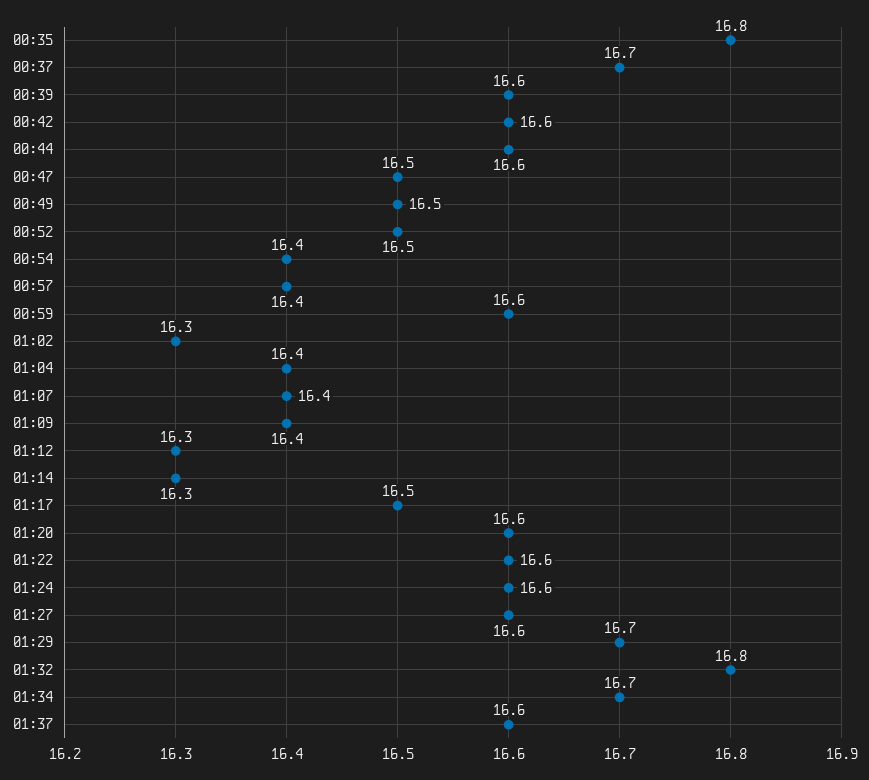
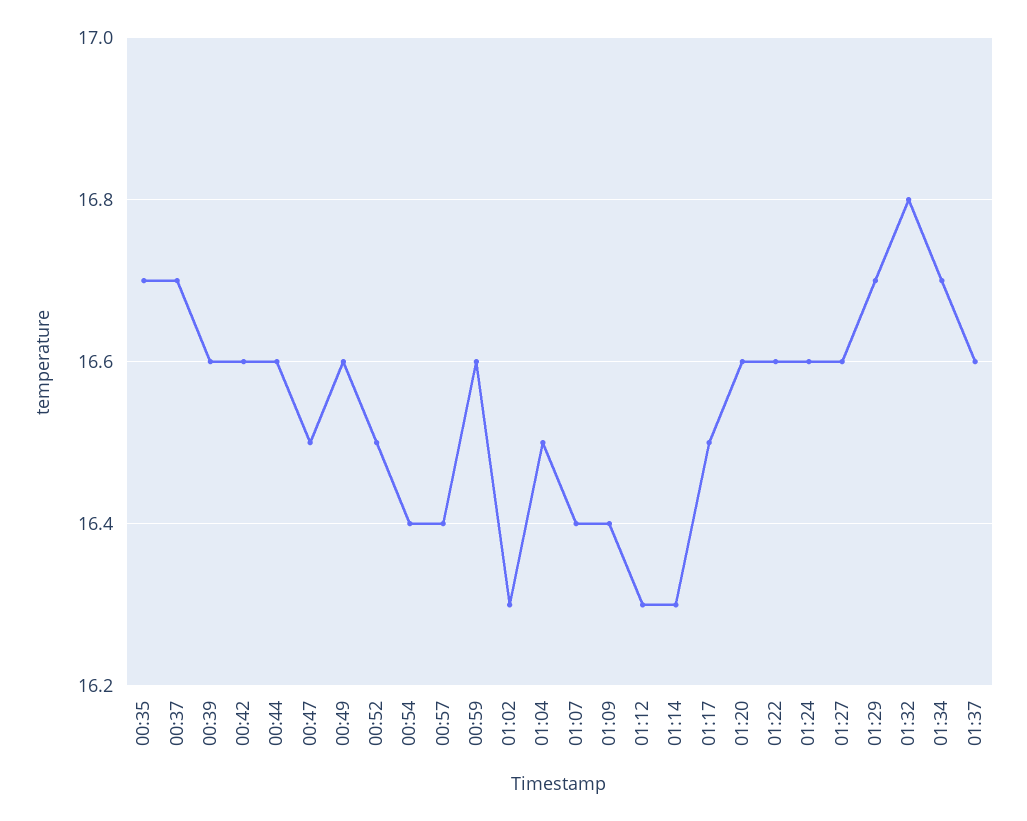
  {
-   "00:35": 16.8,
+   "00:35": 16.7,
    "00:37": 16.7,
    "00:39": 16.6,
    "00:42": 16.6,
    "00:44": 16.6,
    "00:47": 16.5,
-   "00:49": 16.5,
+   "00:49": 16.6,
    "00:52": 16.5,
    "00:54": 16.4,
    "00:57": 16.4,
    "00:59": 16.6,
    "01:02": 16.3,
-   "01:04": 16.4,
+   "01:04": 16.5,
    "01:07": 16.4,
    "01:09": 16.4,
    "01:12": 16.3,
    "01:14": 16.3,
    "01:17": 16.5,
    "01:20": 16.6,
    "01:22": 16.6,
    "01:24": 16.6,
    "01:27": 16.6,
    "01:29": 16.7,
    "01:32": 16.8,
    "01:34": 16.7,
    "01:37": 16.6
  }

